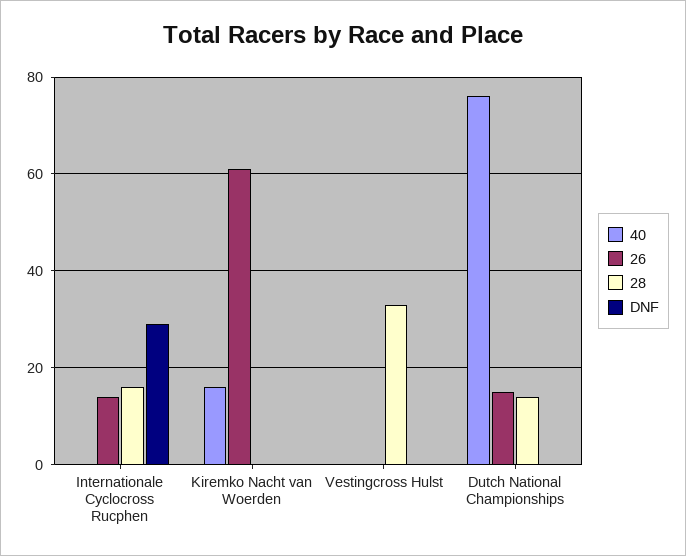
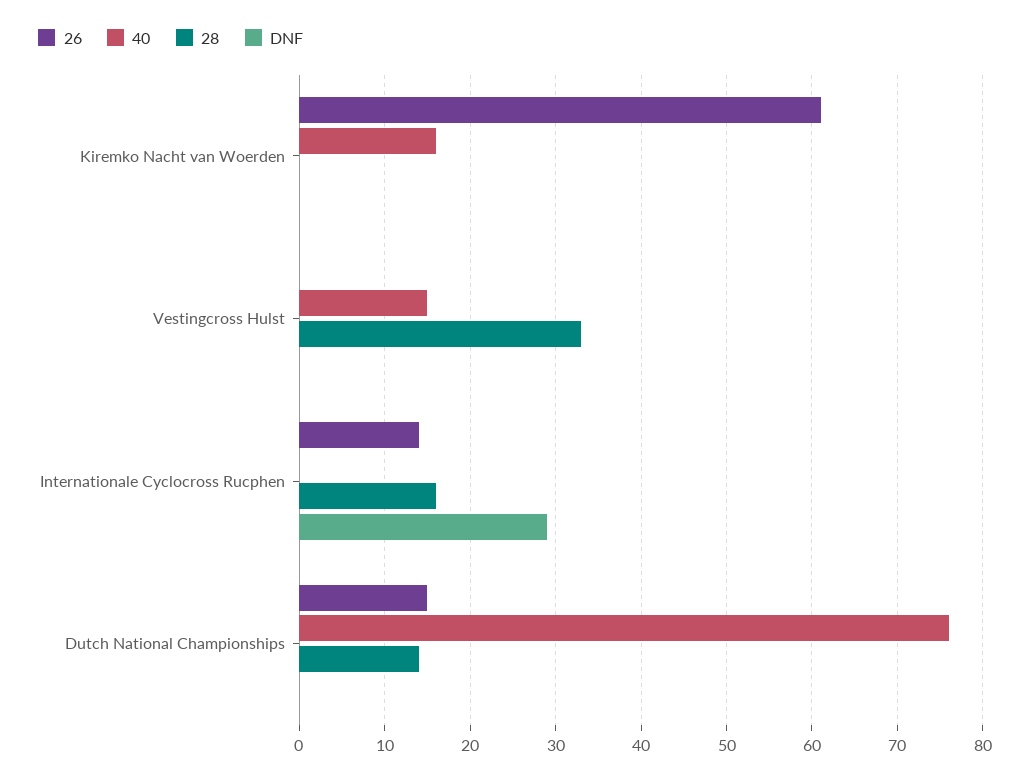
  {
    "40": {
      "Internationale Cyclocross Rucphen": 0,
      "Kiremko Nacht van Woerden": 16,
-     "Vestingcross Hulst": 0,
+     "Vestingcross Hulst": 15,
      "Dutch National Championships": 76
    },
    "26": {
      "Internationale Cyclocross Rucphen": 14,
      "Kiremko Nacht van Woerden": 61,
      "Vestingcross Hulst": 0,
      "Dutch National Championships": 15
    },
    "28": {
      "Internationale Cyclocross Rucphen": 16,
      "Kiremko Nacht van Woerden": 0,
      "Vestingcross Hulst": 33,
      "Dutch National Championships": 14
    },
    "DNF": {
      "Internationale Cyclocross Rucphen": 29,
      "Kiremko Nacht van Woerden": 0,
      "Vestingcross Hulst": 0,
      "Dutch National Championships": 0
    }
  }

